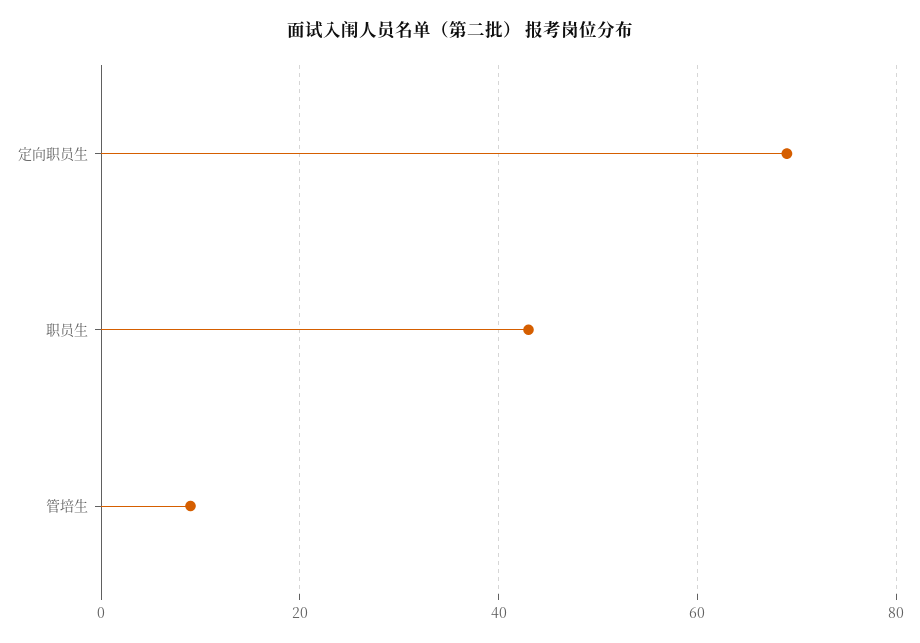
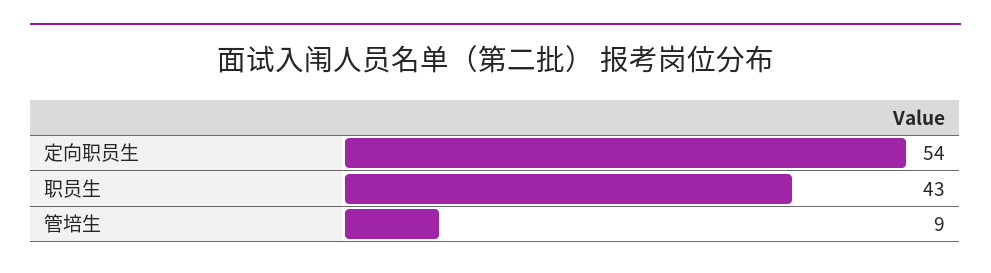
  {
-   "定向职员生": 70,
+   "定向职员生": 54,
    "职员生": 43,
    "管培生": 9
  }

